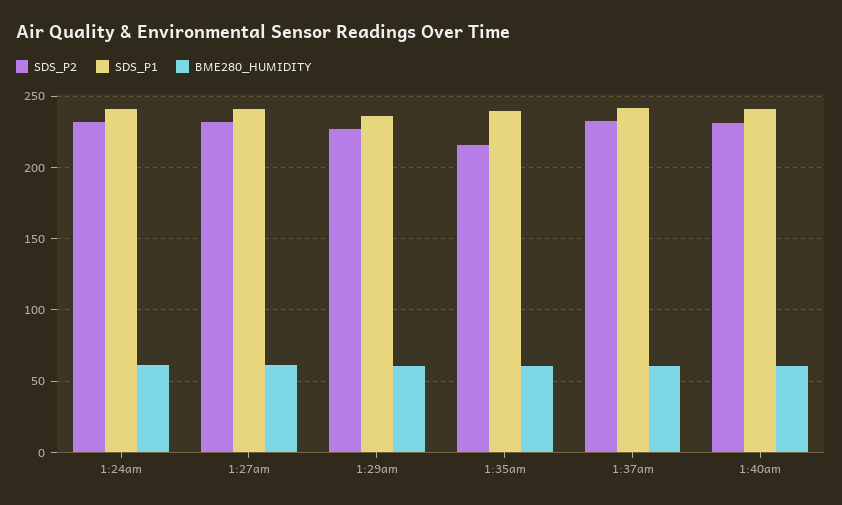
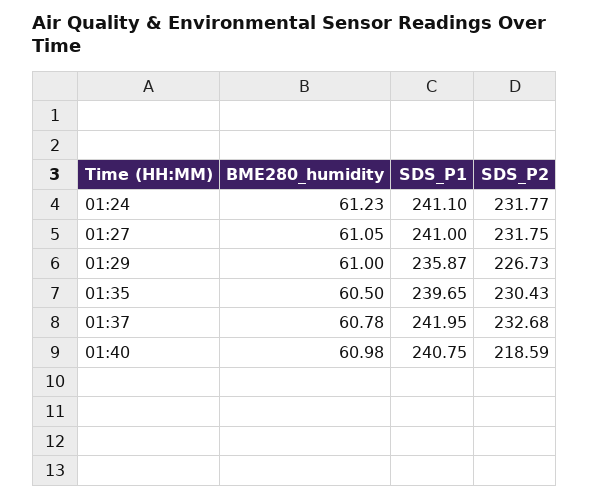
  {
    "SDS_P2": {
      "1:24am": 231.77,
      "1:27am": 231.75,
      "1:29am": 226.73,
-     "1:35am": 215,
+     "1:35am": 230.43,
      "1:37am": 232.68,
-     "1:40am": 230
+     "1:40am": 218.59
    },
    "SDS_P1": {
      "1:24am": 241.1,
      "1:27am": 241,
      "1:29am": 235.87,
      "1:35am": 239.65,
      "1:37am": 241.95,
      "1:40am": 240.75
    },
    "BME280_HUMIDITY": {
      "1:24am": 61.23,
      "1:27am": 61.05,
      "1:29am": 61,
      "1:35am": 60.5,
      "1:37am": 60.78,
      "1:40am": 60.98
    }
  }

